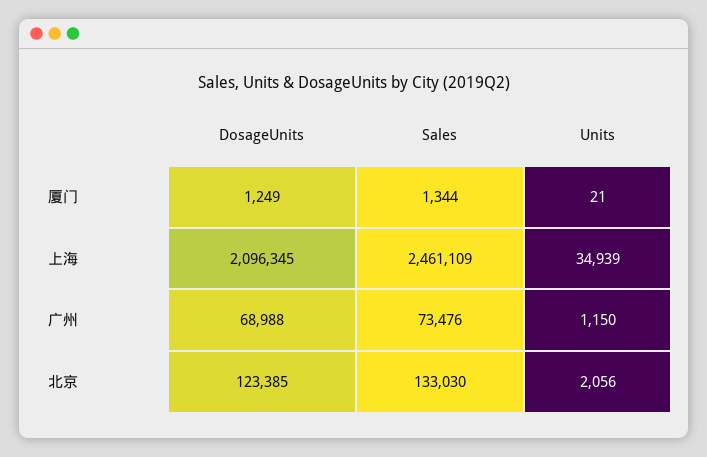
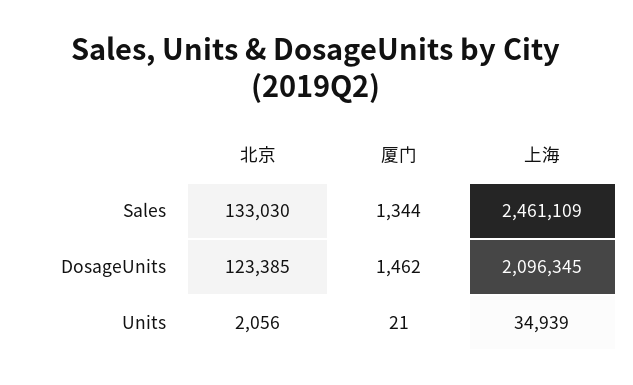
  {
    "DosageUnits": {
-     "厦门": 1249,
+     "厦门": 1462,
      "上海": 2096345,
-     "广州": 68988,
      "北京": 123385
    },
    "Sales": {
      "厦门": 1344,
      "上海": 2461109,
-     "广州": 73476,
      "北京": 133030
    },
    "Units": {
      "厦门": 21,
      "上海": 34939,
-     "广州": 1150,
      "北京": 2056
    }
  }

